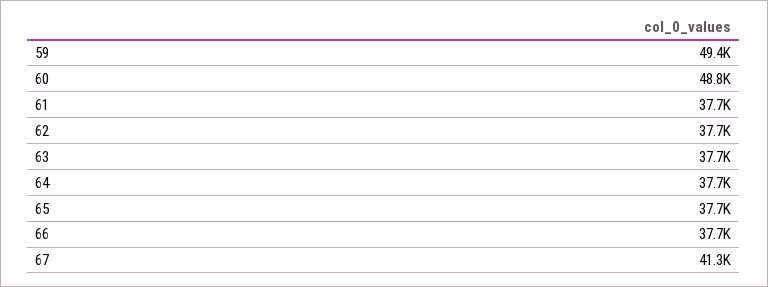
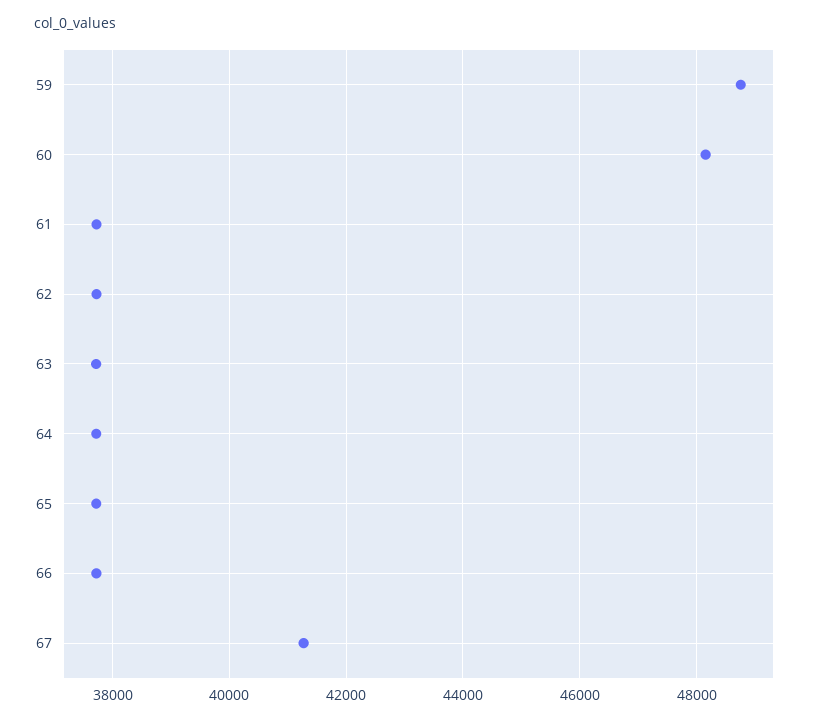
  {
-   "59": 49400,
+   "59": 48800,
-   "60": 48800,
+   "60": 48200,
    "61": 37700,
    "62": 37700,
    "63": 37700,
    "64": 37700,
    "65": 37700,
    "66": 37700,
    "67": 41300
  }

